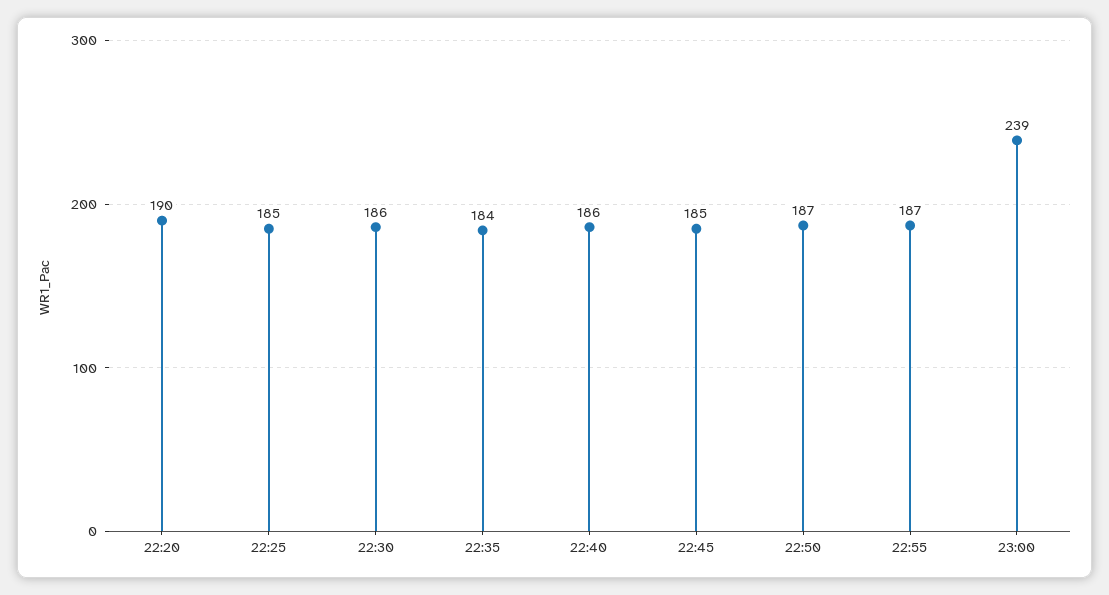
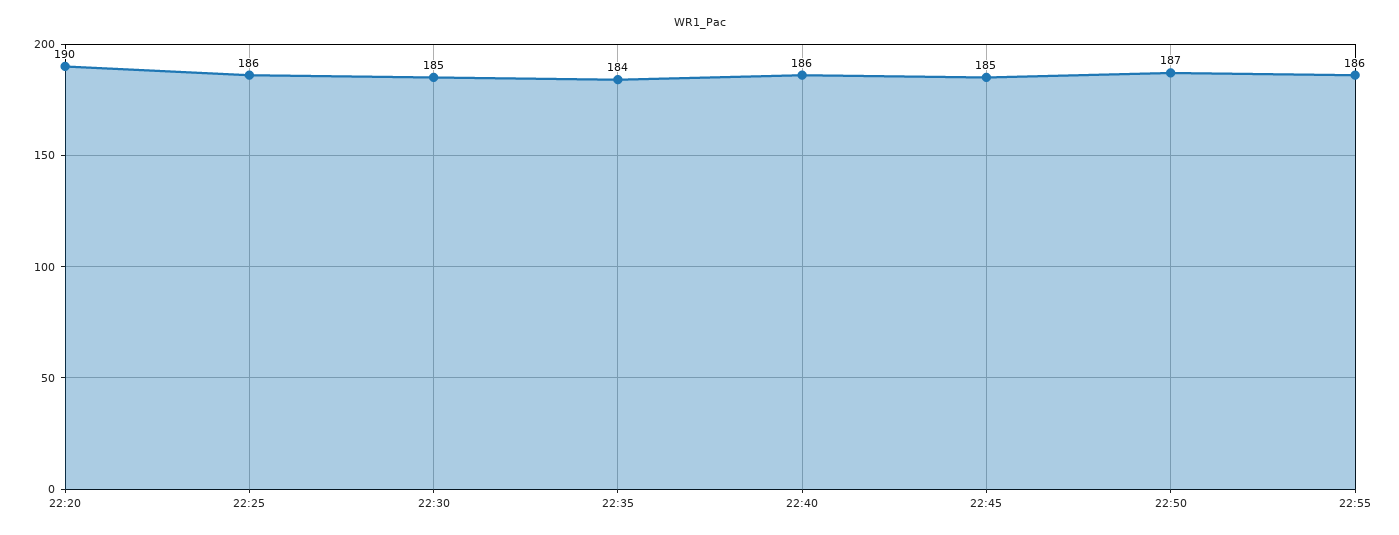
  {
    "22:20": 190,
-   "22:25": 185,
+   "22:25": 186,
-   "22:30": 186,
+   "22:30": 185,
    "22:35": 184,
    "22:40": 186,
    "22:45": 185,
    "22:50": 187,
-   "22:55": 187,
+   "22:55": 186
-   "23:00": 239
  }

